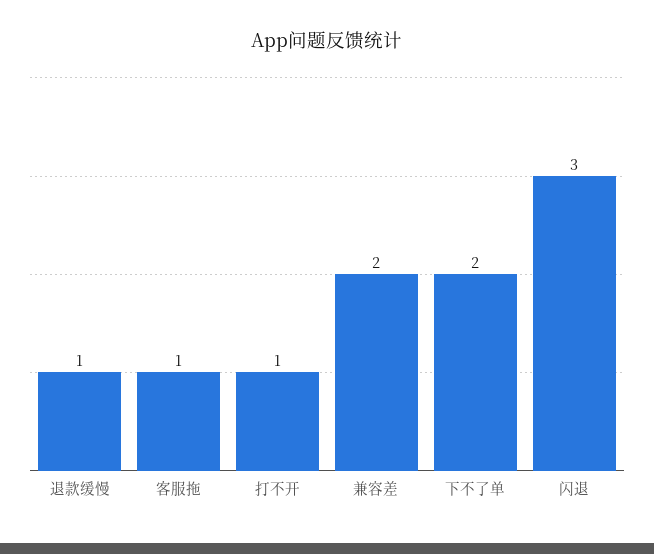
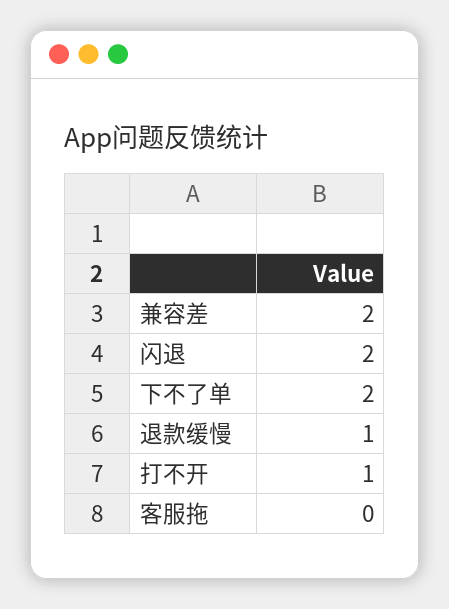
  {
    "退款缓慢": 1,
-   "客服拖": 1,
+   "客服拖": 0,
    "打不开": 1,
    "兼容差": 2,
    "下不了单": 2,
-   "闪退": 3
+   "闪退": 2
  }

